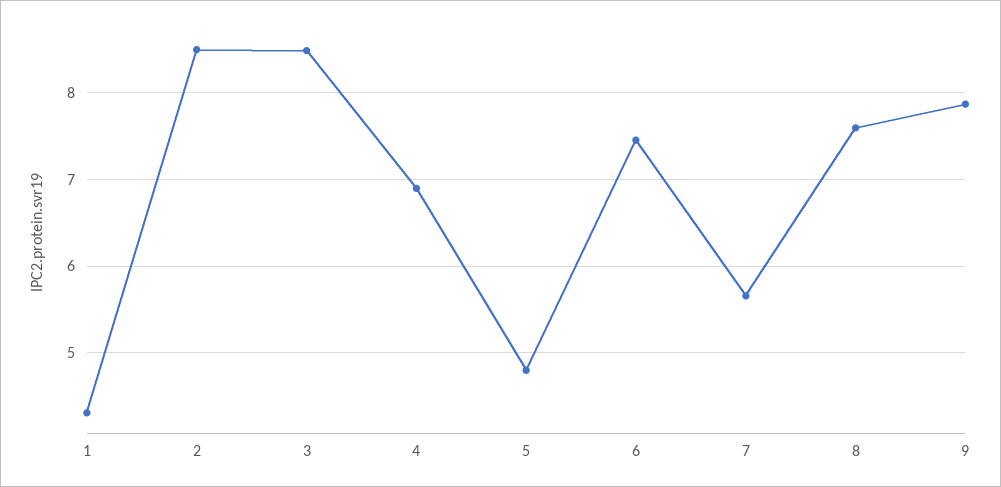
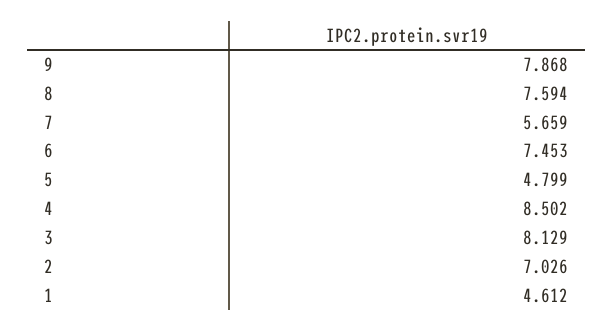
  {
-   "1": 4.3,
+   "1": 4.612,
-   "2": 8.5,
+   "2": 7.026,
-   "3": 8.5,
+   "3": 8.129,
-   "4": 6.9,
+   "4": 8.502,
    "5": 4.799,
    "6": 7.453,
    "7": 5.659,
    "8": 7.594,
    "9": 7.868
  }

